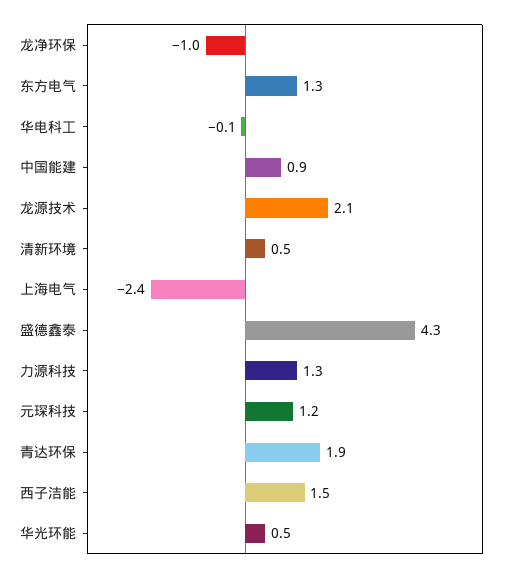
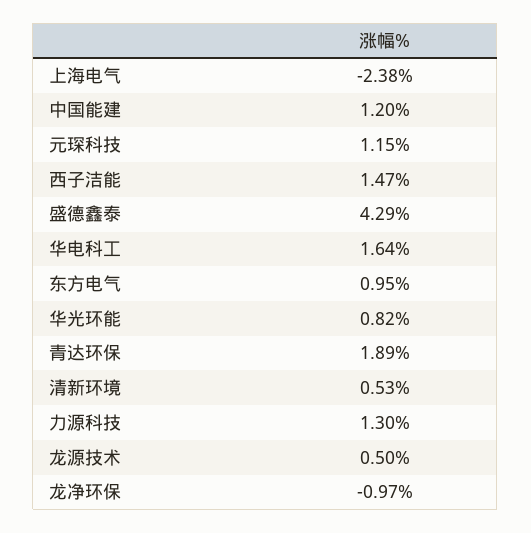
  {
    "龙净环保": -0.97,
-   "东方电气": 1.3,
+   "东方电气": 0.95,
-   "华电科工": -0.1,
+   "华电科工": 1.64,
-   "中国能建": 0.9,
+   "中国能建": 1.2,
-   "龙源技术": 2.1,
+   "龙源技术": 0.5,
    "清新环境": 0.53,
    "上海电气": -2.38,
    "盛德鑫泰": 4.29,
    "力源科技": 1.3,
    "元琛科技": 1.15,
    "青达环保": 1.89,
    "西子洁能": 1.47,
-   "华光环能": 0.5
+   "华光环能": 0.82
  }

